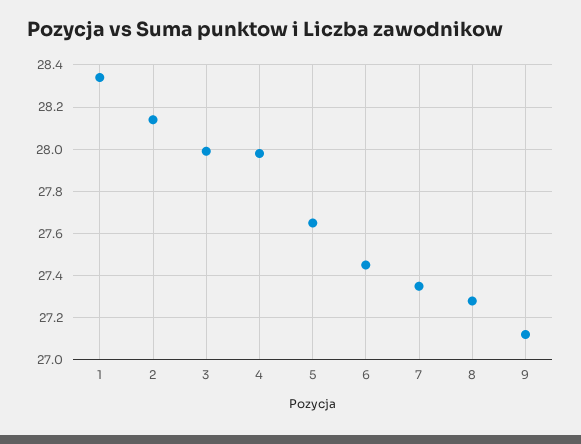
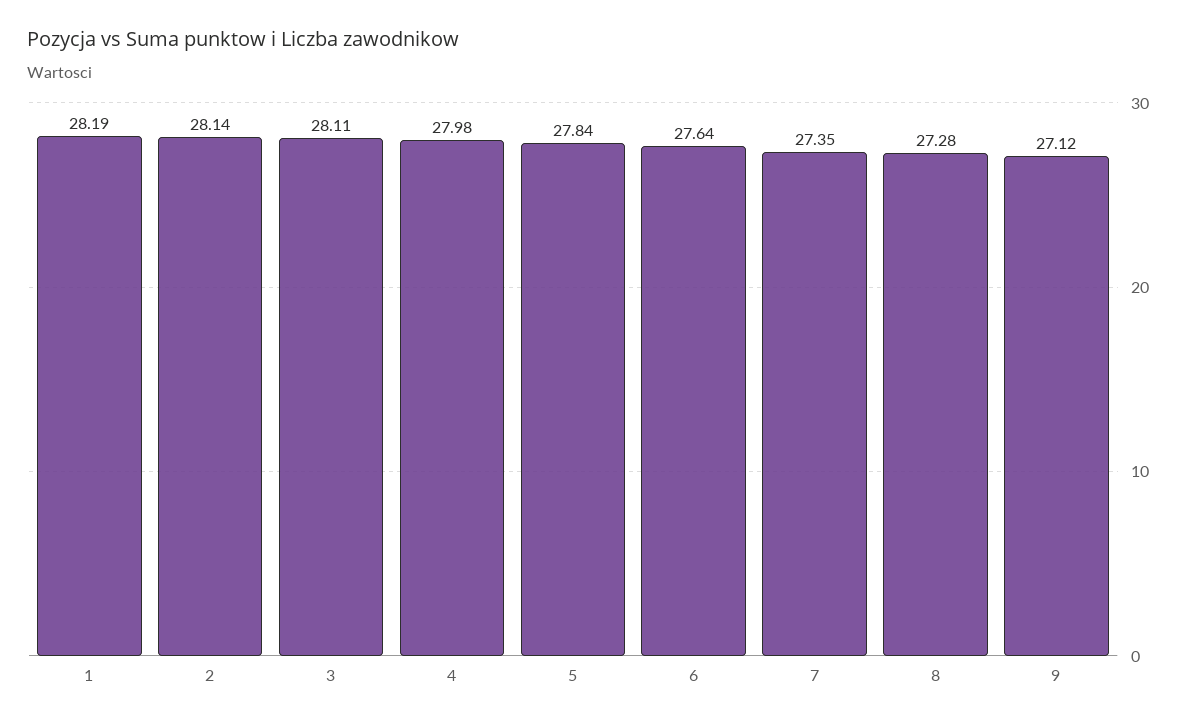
  {
-   "1": 28.35,
+   "1": 28.19,
    "2": 28.14,
-   "3": 28,
+   "3": 28.11,
    "4": 27.98,
-   "5": 27.65,
+   "5": 27.84,
-   "6": 27.45,
+   "6": 27.64,
    "7": 27.35,
    "8": 27.28,
    "9": 27.12
  }

